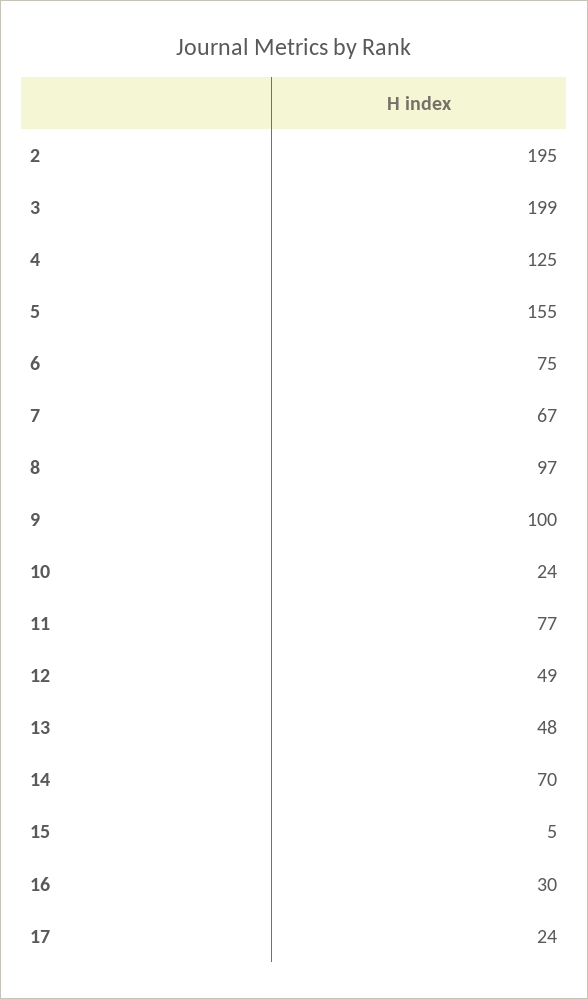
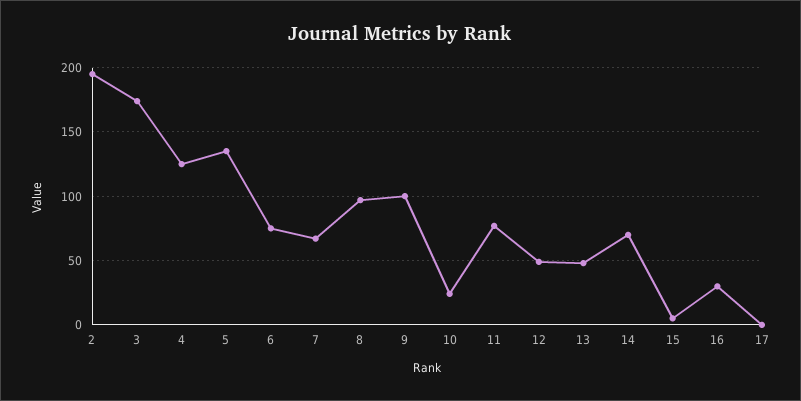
  {
    "2": 195,
-   "3": 199,
+   "3": 175,
    "4": 125,
-   "5": 155,
+   "5": 135,
    "6": 75,
    "7": 67,
    "8": 97,
    "9": 100,
    "10": 24,
    "11": 77,
    "12": 49,
    "13": 48,
    "14": 70,
    "15": 5,
    "16": 30,
-   "17": 24
+   "17": 0
  }

